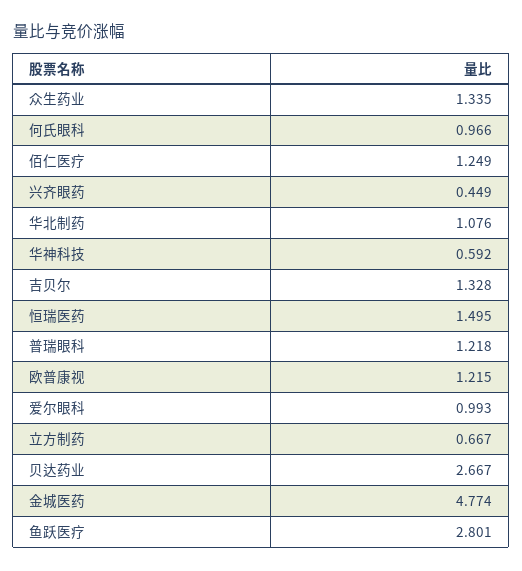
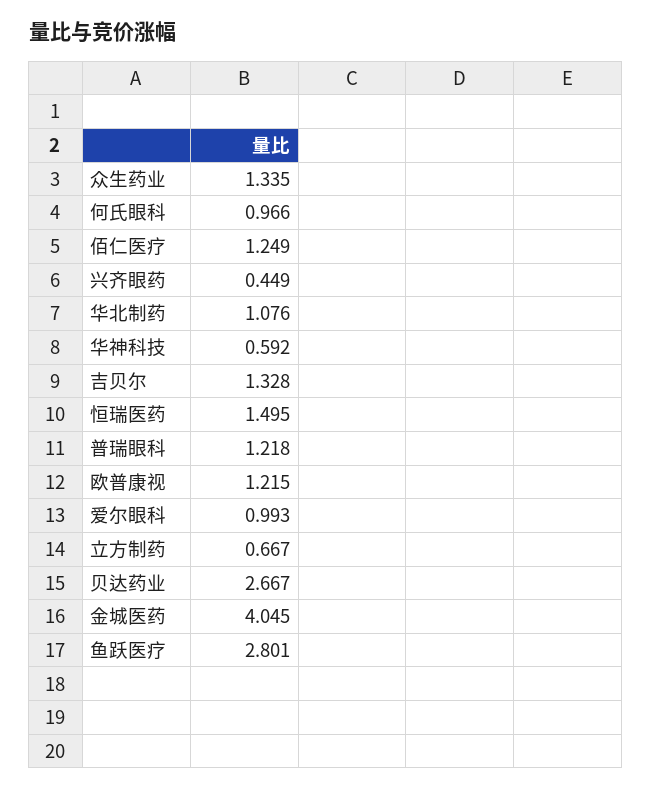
  {
    "众生药业": 1.335,
    "何氏眼科": 0.966,
    "佰仁医疗": 1.249,
    "兴齐眼药": 0.449,
    "华北制药": 1.076,
    "华神科技": 0.592,
    "吉贝尔": 1.328,
    "恒瑞医药": 1.495,
    "普瑞眼科": 1.218,
    "欧普康视": 1.215,
    "爱尔眼科": 0.993,
    "立方制药": 0.667,
    "贝达药业": 2.667,
-   "金城医药": 4.774,
+   "金城医药": 4.045,
    "鱼跃医疗": 2.801
  }

